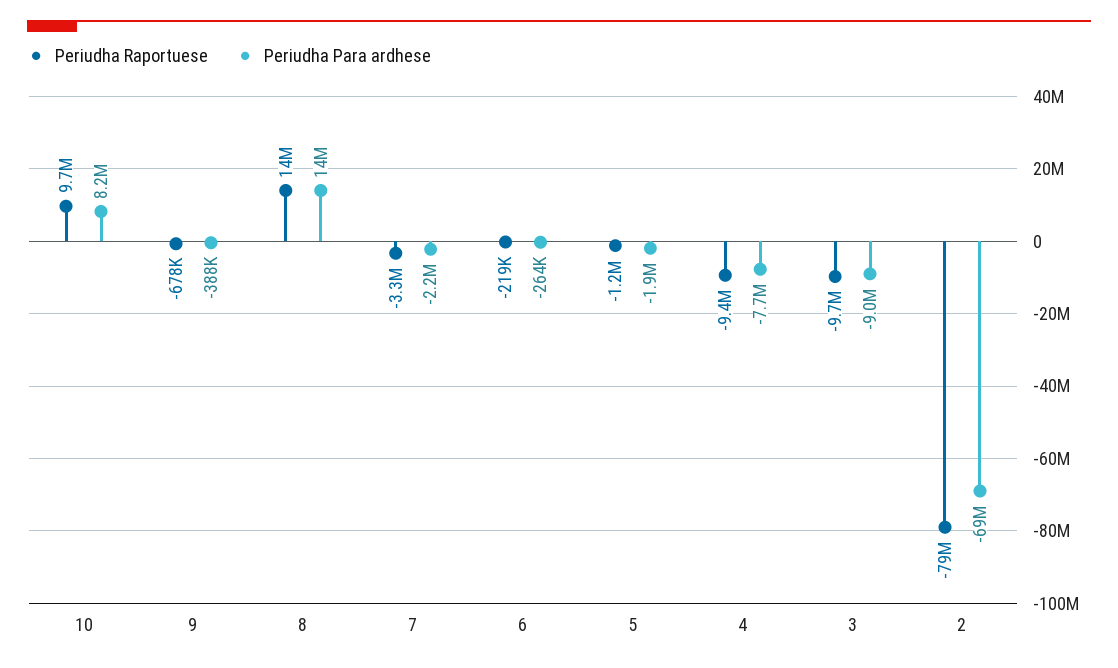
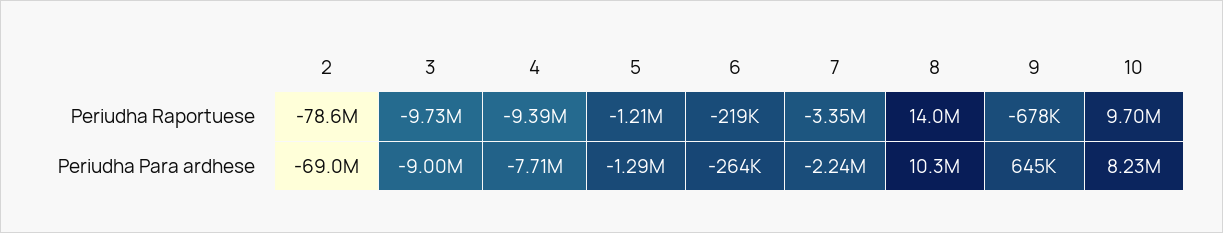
  {
    "Periudha Raportuese": {
      "10": 9700000,
      "9": -678000,
      "8": 14000000,
      "7": -3350000,
      "6": -219000,
      "5": -1210000,
      "4": -9390000,
      "3": -9730000,
      "2": -78600000
    },
    "Periudha Para ardhese": {
      "10": 8230000,
-     "9": -388000,
+     "9": 645000,
-     "8": 14000000,
+     "8": 10300000,
      "7": -2240000,
      "6": -264000,
-     "5": -1900000,
+     "5": -1290000,
      "4": -7710000,
      "3": -9000000,
      "2": -69000000
    }
  }

